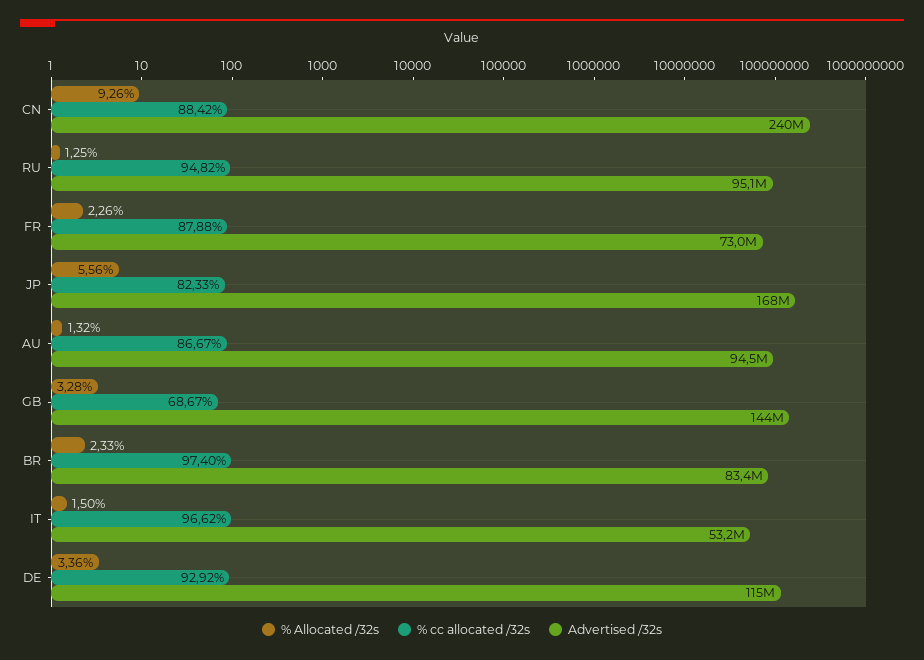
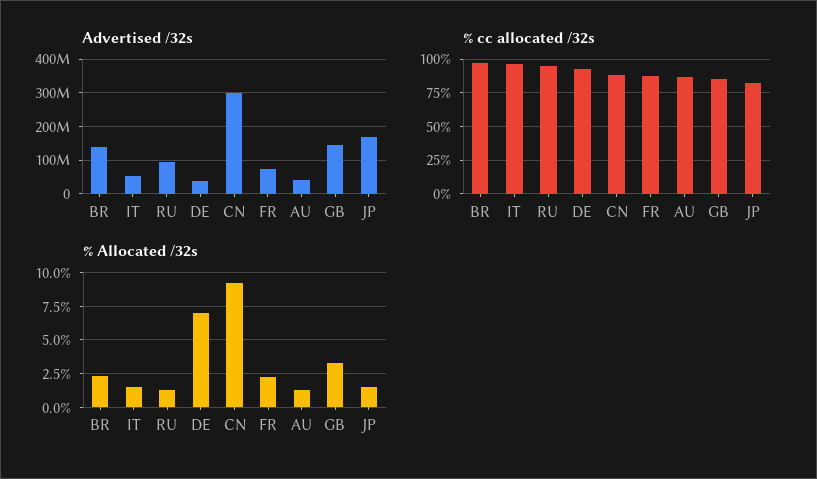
  {
    "% Allocated /32s": {
      "CN": 9.26,
      "RU": 1.25,
      "FR": 2.26,
-     "JP": 5.56,
+     "JP": 1.5,
      "AU": 1.32,
      "GB": 3.28,
      "BR": 2.33,
      "IT": 1.5,
-     "DE": 3.36
+     "DE": 7
    },
    "% cc allocated /32s": {
      "CN": 88.42,
      "RU": 94.82,
      "FR": 87.88,
      "JP": 82.33,
      "AU": 86.67,
-     "GB": 68.67,
+     "GB": 85,
      "BR": 97.4,
      "IT": 96.62,
      "DE": 92.92
    },
    "Advertised /32s": {
-     "CN": 240000000,
+     "CN": 300000000,
      "RU": 95100000,
      "FR": 73000000,
      "JP": 168000000,
-     "AU": 94500000,
+     "AU": 40000000,
      "GB": 144000000,
-     "BR": 83400000,
+     "BR": 140000000,
      "IT": 53200000,
-     "DE": 115000000
+     "DE": 40000000
    }
  }

